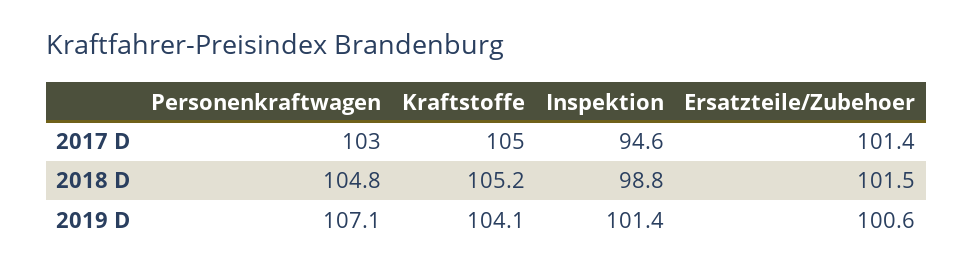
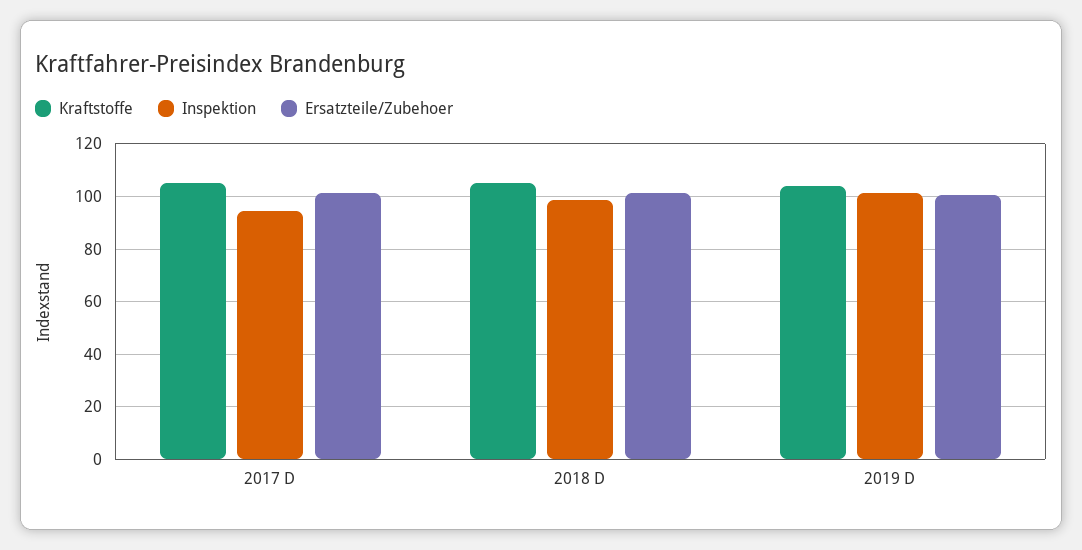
  {
-   "Personenkraftwagen": {
-     "2017 D": 103,
-     "2018 D": 104.8,
-     "2019 D": 107.1
-   },
    "Kraftstoffe": {
      "2017 D": 105,
      "2018 D": 105.2,
      "2019 D": 104.1
    },
    "Inspektion": {
      "2017 D": 94.6,
      "2018 D": 98.8,
      "2019 D": 101.4
    },
    "Ersatzteile/Zubehoer": {
      "2017 D": 101.4,
      "2018 D": 101.5,
      "2019 D": 100.6
    }
  }

